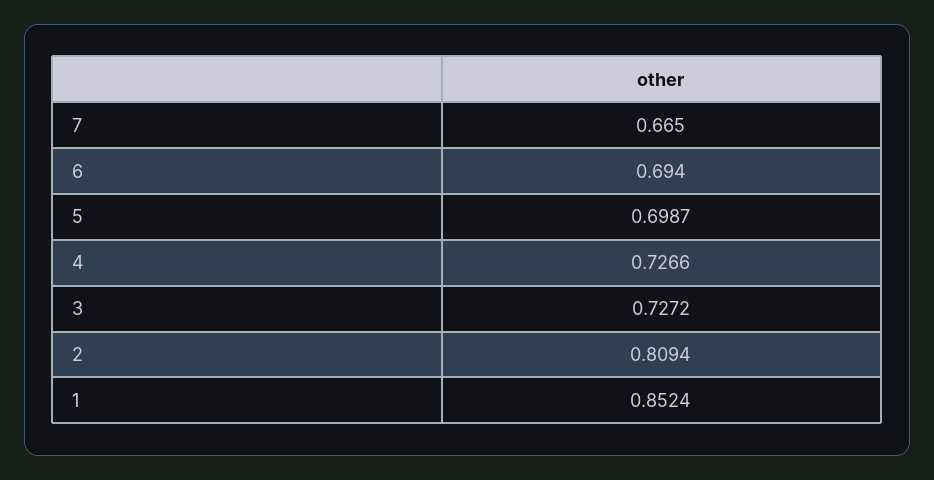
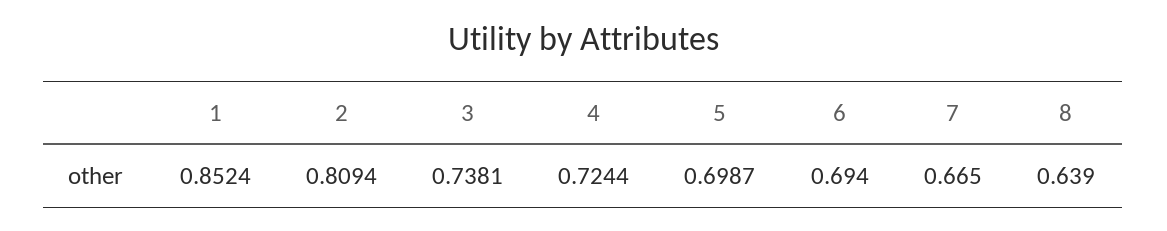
  {
    "7": 0.665,
    "6": 0.694,
    "5": 0.6987,
-   "4": 0.7266,
+   "4": 0.7244,
-   "3": 0.7272,
+   "3": 0.7381,
    "2": 0.8094,
-   "1": 0.8524
+   "1": 0.8524,
+   "8": 0.639
  }

